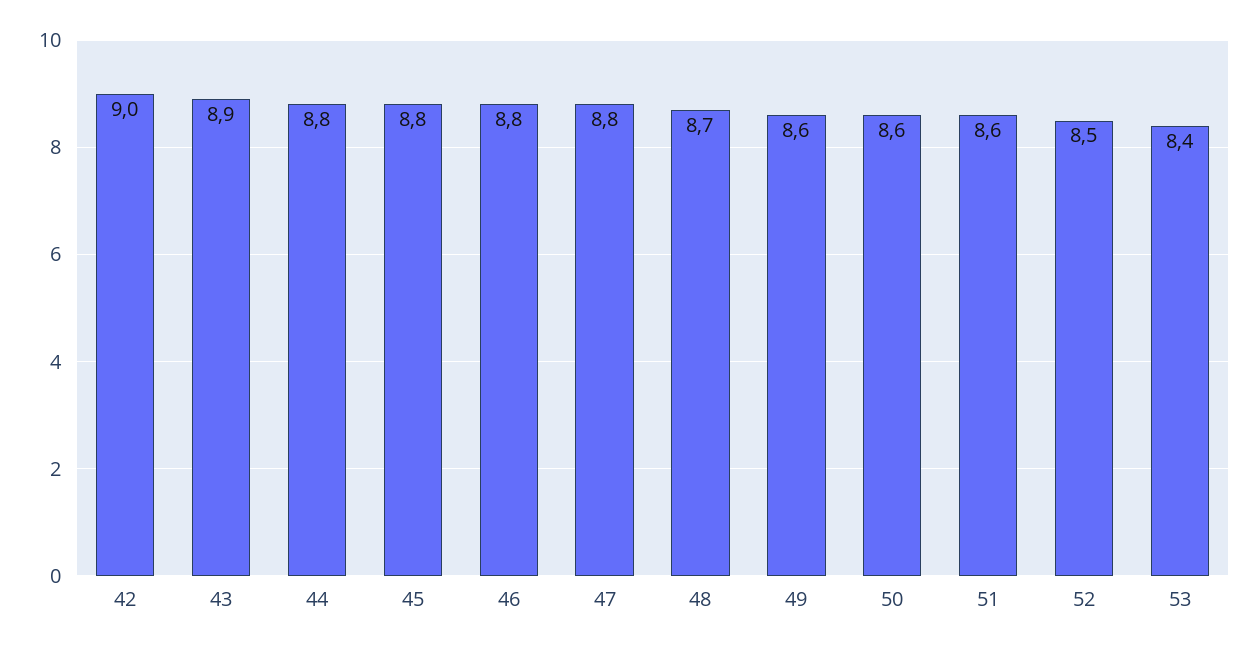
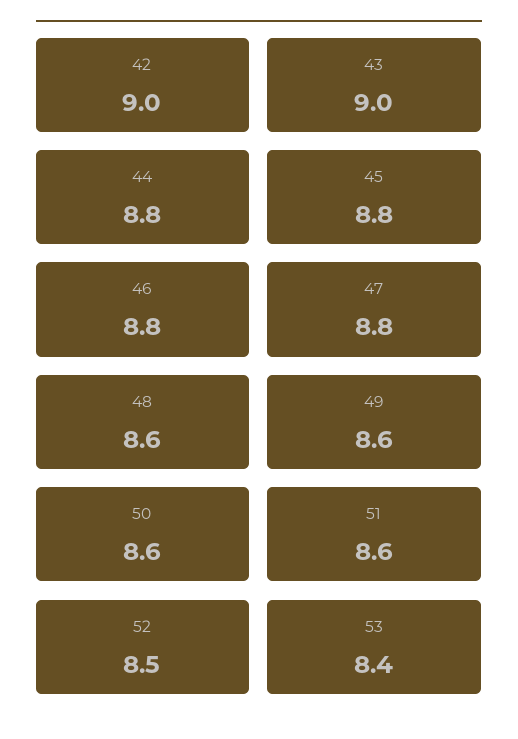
  {
    "42": 9,
-   "43": 8.9,
+   "43": 9,
    "44": 8.8,
    "45": 8.8,
    "46": 8.8,
    "47": 8.8,
-   "48": 8.7,
+   "48": 8.6,
    "49": 8.6,
    "50": 8.6,
    "51": 8.6,
    "52": 8.5,
    "53": 8.4
  }

